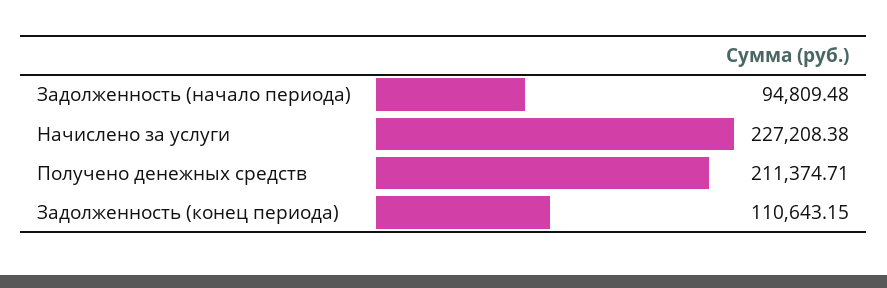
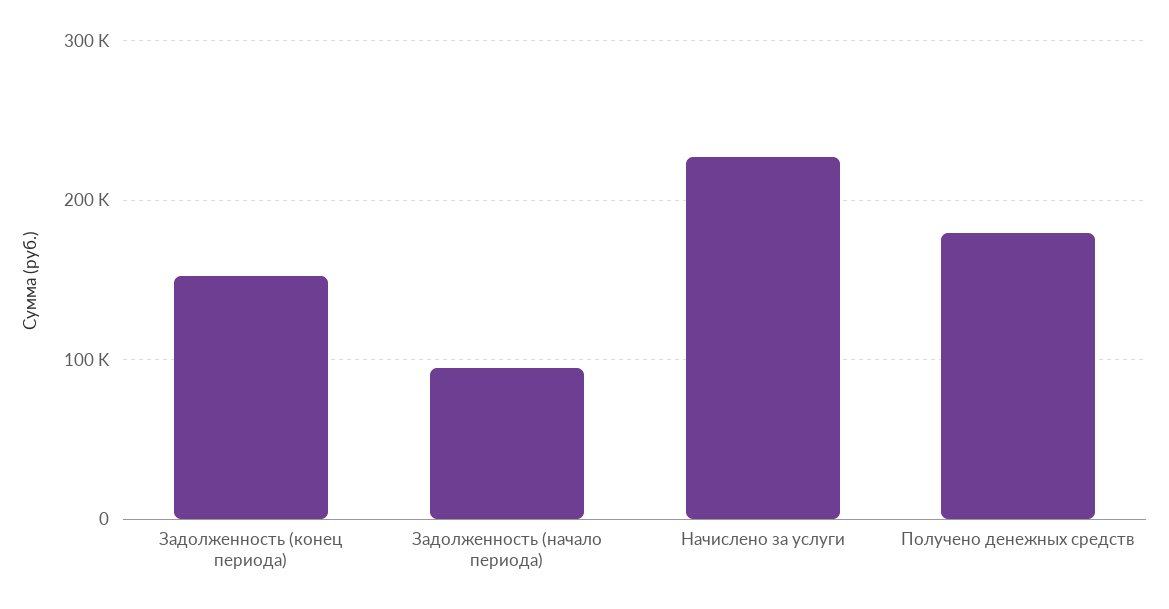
  {
    "Задолженность (начало периода)": 94809.48,
    "Начислено за услуги": 227208.38,
-   "Получено денежных средств": 211374.71,
+   "Получено денежных средств": 180000,
-   "Задолженность (конец периода)": 110643.15
+   "Задолженность (конец периода)": 150000
  }

